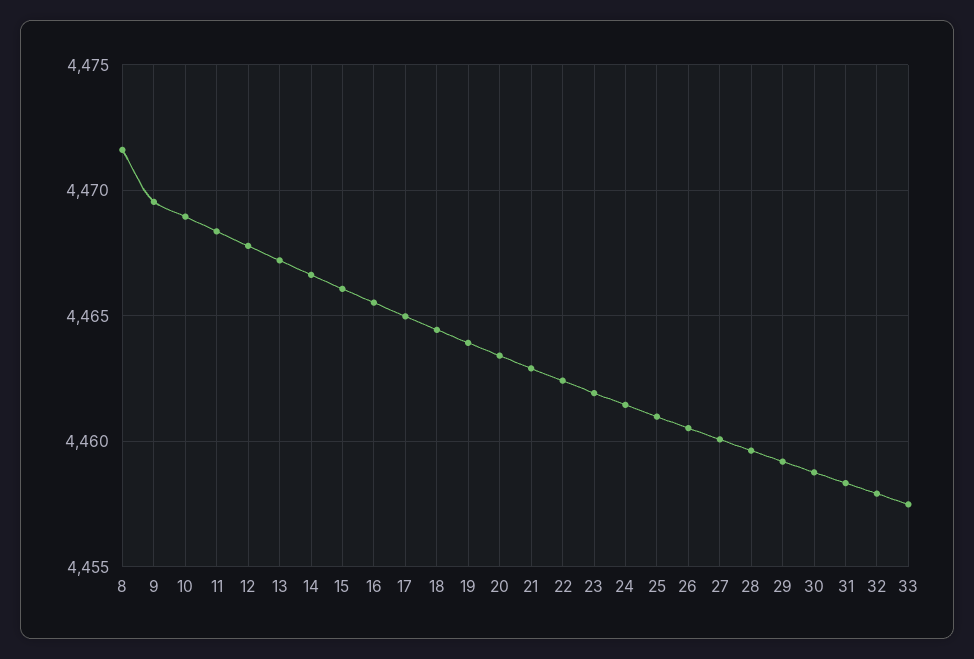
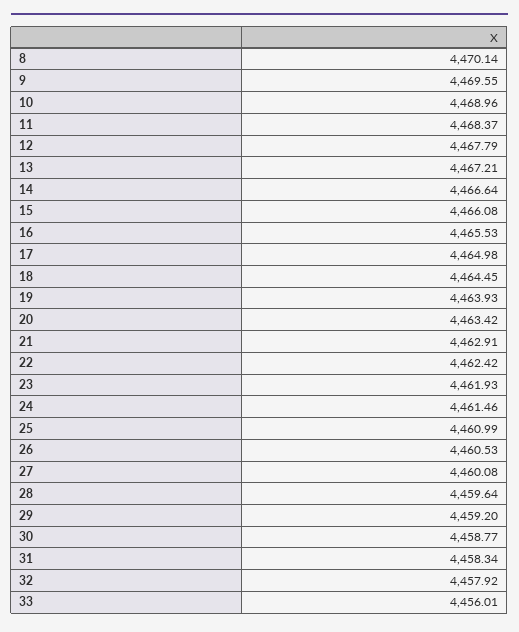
  {
-   "8": 4471.5,
+   "8": 4470.14,
    "9": 4469.55,
    "10": 4468.96,
    "11": 4468.37,
    "12": 4467.79,
    "13": 4467.21,
    "14": 4466.64,
    "15": 4466.08,
    "16": 4465.53,
    "17": 4464.98,
    "18": 4464.45,
    "19": 4463.93,
    "20": 4463.42,
    "21": 4462.91,
    "22": 4462.42,
    "23": 4461.93,
    "24": 4461.46,
    "25": 4460.99,
    "26": 4460.53,
    "27": 4460.08,
    "28": 4459.64,
    "29": 4459.2,
    "30": 4458.77,
    "31": 4458.34,
    "32": 4457.92,
-   "33": 4457.5
+   "33": 4456.01
  }

